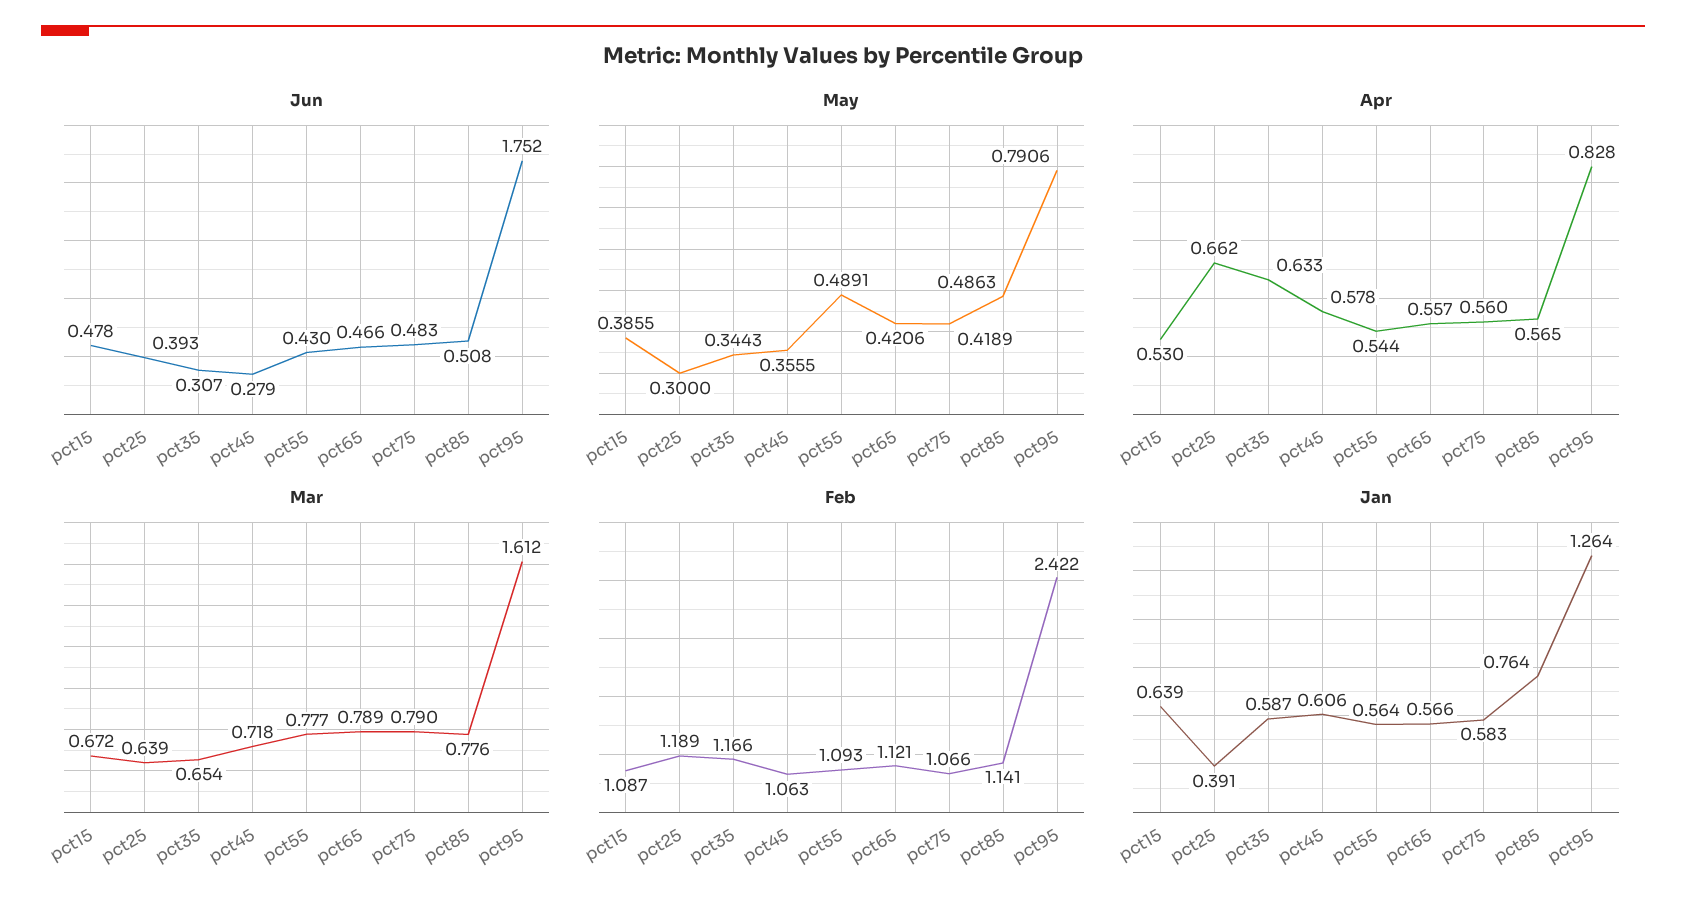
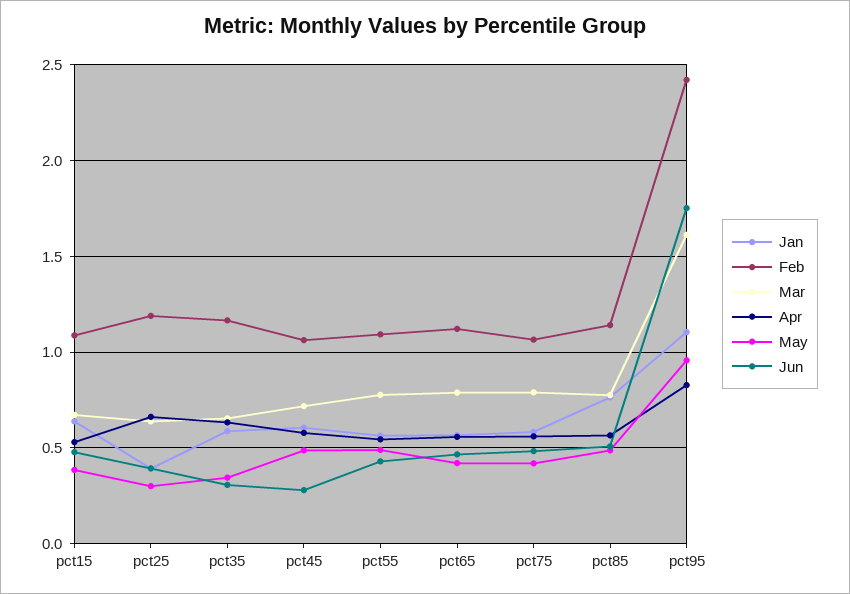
  {
    "Jun": {
      "pct15": 0.478,
      "pct25": 0.393,
      "pct35": 0.307,
      "pct45": 0.279,
      "pct55": 0.43,
      "pct65": 0.466,
      "pct75": 0.483,
      "pct85": 0.508,
      "pct95": 1.752
    },
    "May": {
      "pct15": 0.3855,
      "pct25": 0.3,
      "pct35": 0.3443,
-     "pct45": 0.3555,
+     "pct45": 0.5,
      "pct55": 0.4891,
      "pct65": 0.4206,
      "pct75": 0.4189,
      "pct85": 0.4863,
-     "pct95": 0.7906
+     "pct95": 0.95
    },
    "Apr": {
      "pct15": 0.53,
      "pct25": 0.662,
      "pct35": 0.633,
      "pct45": 0.578,
      "pct55": 0.544,
      "pct65": 0.557,
      "pct75": 0.56,
      "pct85": 0.565,
      "pct95": 0.828
    },
    "Mar": {
      "pct15": 0.672,
      "pct25": 0.639,
      "pct35": 0.654,
      "pct45": 0.718,
      "pct55": 0.777,
      "pct65": 0.789,
      "pct75": 0.79,
      "pct85": 0.776,
      "pct95": 1.612
    },
    "Feb": {
      "pct15": 1.087,
      "pct25": 1.189,
      "pct35": 1.166,
      "pct45": 1.063,
      "pct55": 1.093,
      "pct65": 1.121,
      "pct75": 1.066,
      "pct85": 1.141,
      "pct95": 2.422
    },
    "Jan": {
      "pct15": 0.639,
      "pct25": 0.391,
      "pct35": 0.587,
      "pct45": 0.606,
      "pct55": 0.564,
      "pct65": 0.566,
      "pct75": 0.583,
      "pct85": 0.764,
-     "pct95": 1.264
+     "pct95": 1.1
    }
  }

